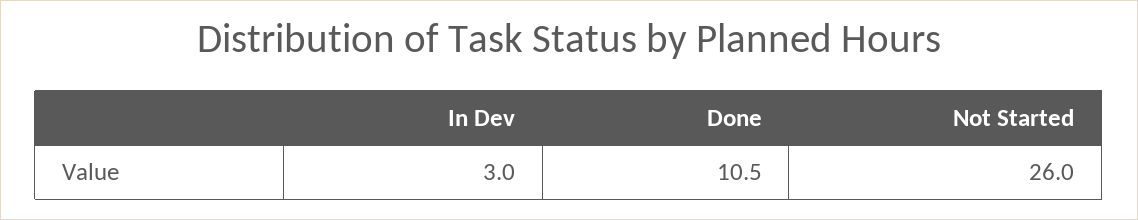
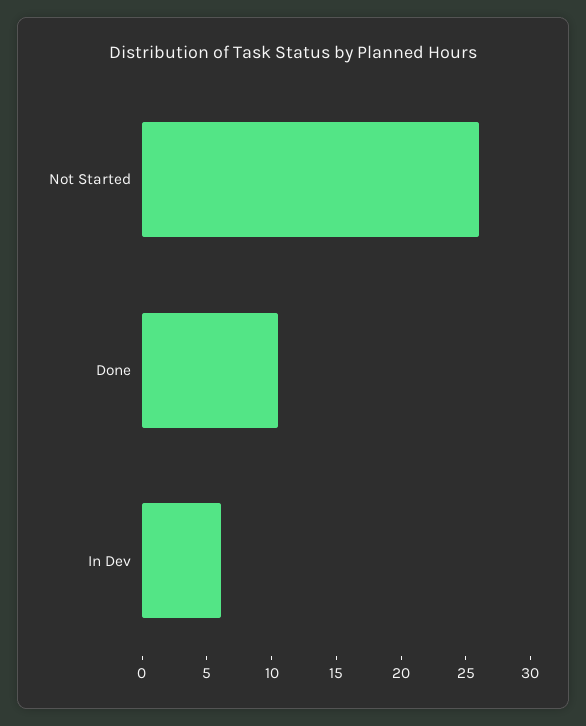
  {
-   "In Dev": 3,
+   "In Dev": 6,
    "Done": 10.5,
    "Not Started": 26
  }

